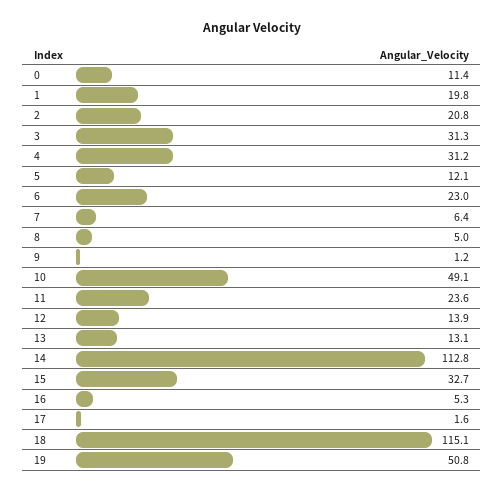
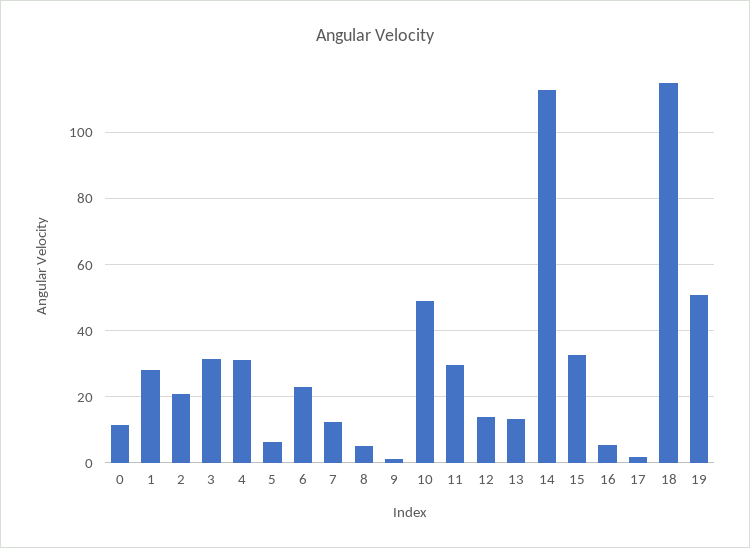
  {
    "0": 11.4,
-   "1": 19.8,
+   "1": 28,
    "2": 20.8,
    "3": 31.3,
    "4": 31.2,
-   "5": 12.1,
+   "5": 6,
    "6": 23,
-   "7": 6.4,
+   "7": 12,
    "8": 5,
    "9": 1.2,
    "10": 49.1,
-   "11": 23.6,
+   "11": 30,
    "12": 13.9,
    "13": 13.1,
    "14": 112.8,
    "15": 32.7,
    "16": 5.3,
    "17": 1.6,
    "18": 115.1,
    "19": 50.8
  }

